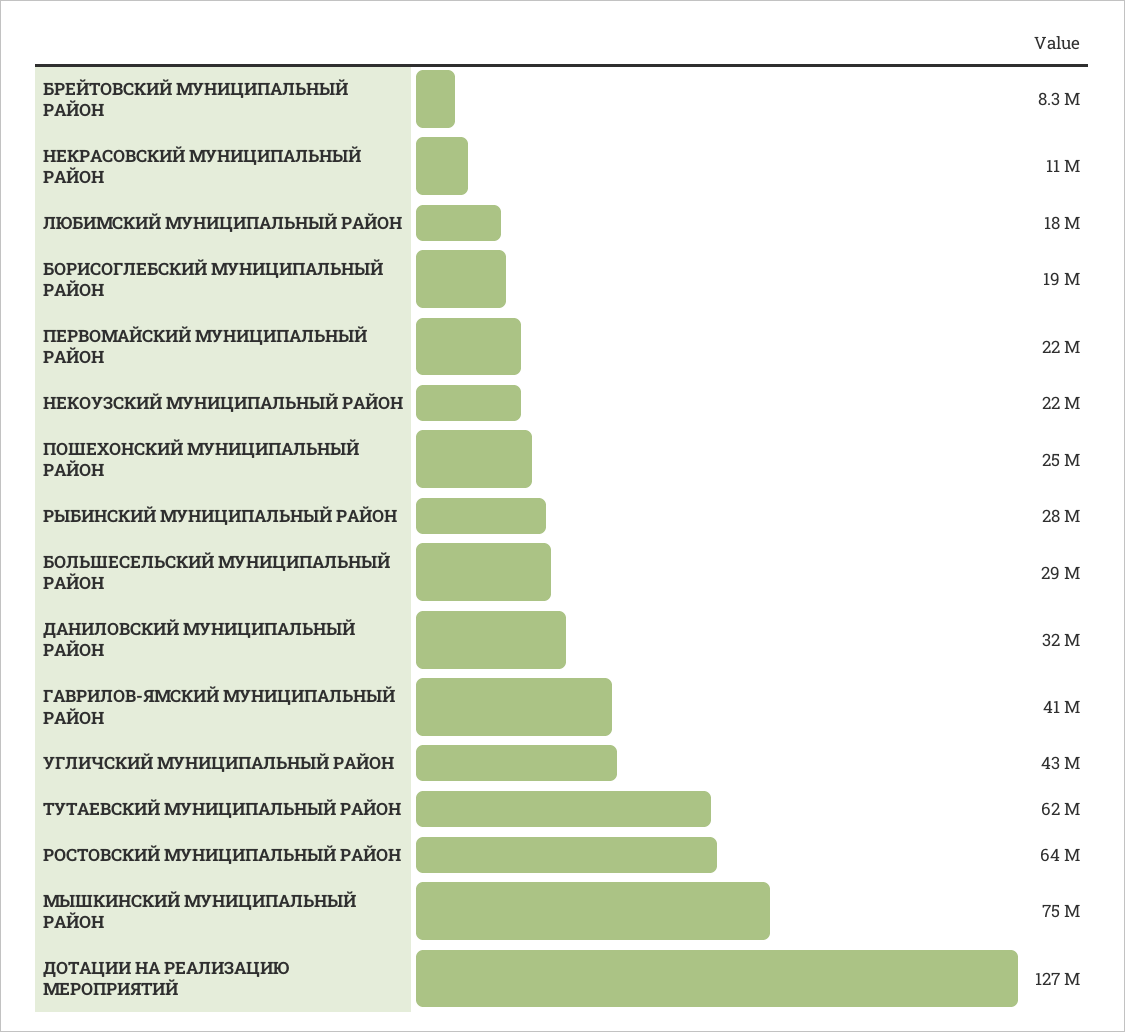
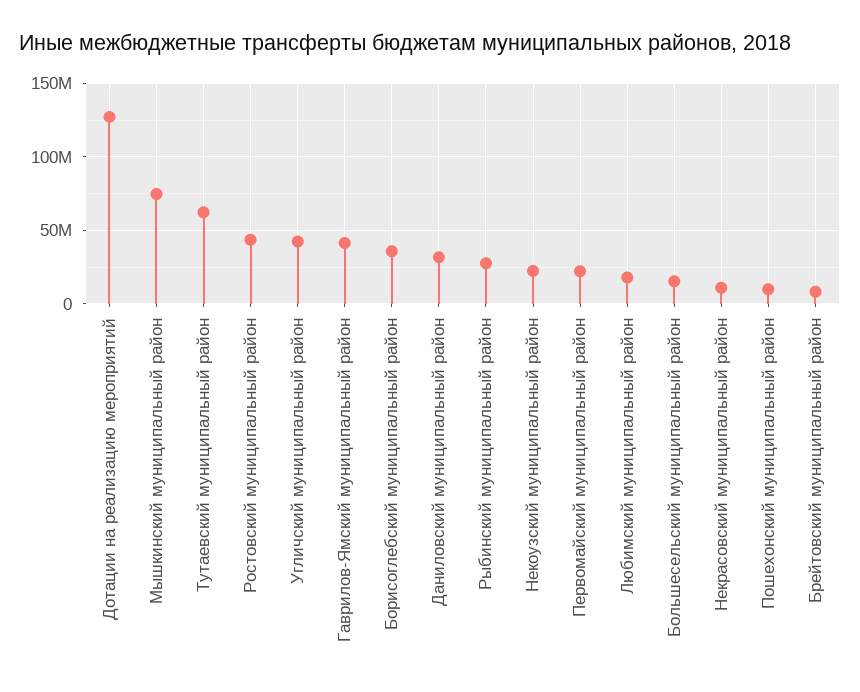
  {
    "БРЕЙТОВСКИЙ МУНИЦИПАЛЬНЫЙ РАЙОН": 8300000,
    "НЕКРАСОВСКИЙ МУНИЦИПАЛЬНЫЙ РАЙОН": 11000000,
    "ЛЮБИМСКИЙ МУНИЦИПАЛЬНЫЙ РАЙОН": 18000000,
-   "БОРИСОГЛЕБСКИЙ МУНИЦИПАЛЬНЫЙ РАЙОН": 19000000,
+   "БОРИСОГЛЕБСКИЙ МУНИЦИПАЛЬНЫЙ РАЙОН": 35000000,
    "ПЕРВОМАЙСКИЙ МУНИЦИПАЛЬНЫЙ РАЙОН": 22000000,
    "НЕКОУЗСКИЙ МУНИЦИПАЛЬНЫЙ РАЙОН": 22000000,
-   "ПОШЕХОНСКИЙ МУНИЦИПАЛЬНЫЙ РАЙОН": 25000000,
+   "ПОШЕХОНСКИЙ МУНИЦИПАЛЬНЫЙ РАЙОН": 10000000,
    "РЫБИНСКИЙ МУНИЦИПАЛЬНЫЙ РАЙОН": 28000000,
-   "БОЛЬШЕСЕЛЬСКИЙ МУНИЦИПАЛЬНЫЙ РАЙОН": 29000000,
+   "БОЛЬШЕСЕЛЬСКИЙ МУНИЦИПАЛЬНЫЙ РАЙОН": 15000000,
    "ДАНИЛОВСКИЙ МУНИЦИПАЛЬНЫЙ РАЙОН": 32000000,
    "ГАВРИЛОВ-ЯМСКИЙ МУНИЦИПАЛЬНЫЙ РАЙОН": 41000000,
    "УГЛИЧСКИЙ МУНИЦИПАЛЬНЫЙ РАЙОН": 43000000,
    "ТУТАЕВСКИЙ МУНИЦИПАЛЬНЫЙ РАЙОН": 62000000,
-   "РОСТОВСКИЙ МУНИЦИПАЛЬНЫЙ РАЙОН": 64000000,
+   "РОСТОВСКИЙ МУНИЦИПАЛЬНЫЙ РАЙОН": 45000000,
    "МЫШКИНСКИЙ МУНИЦИПАЛЬНЫЙ РАЙОН": 75000000,
    "ДОТАЦИИ НА РЕАЛИЗАЦИЮ МЕРОПРИЯТИЙ": 127000000
  }

